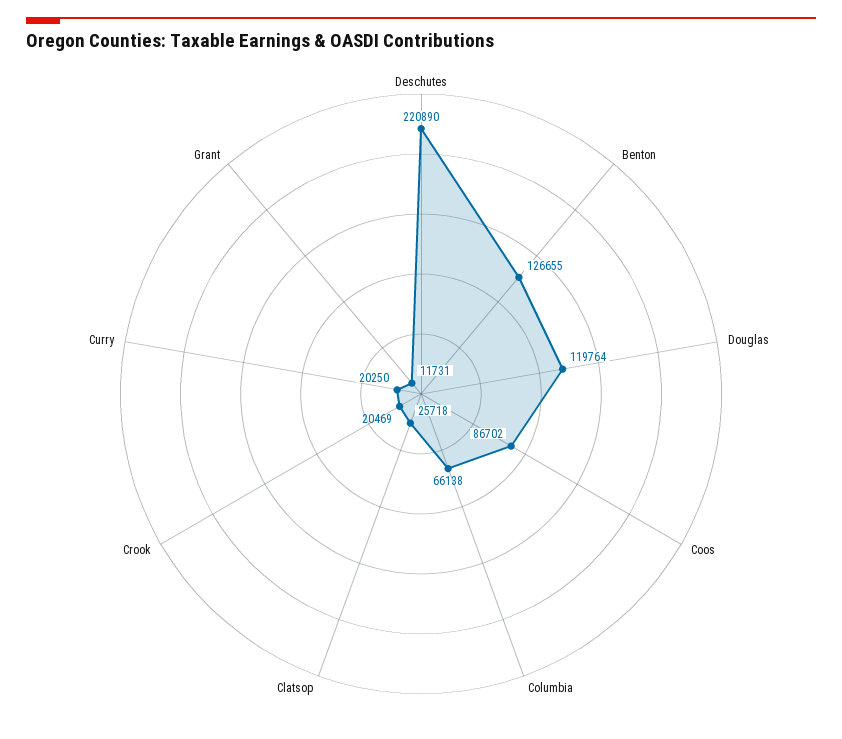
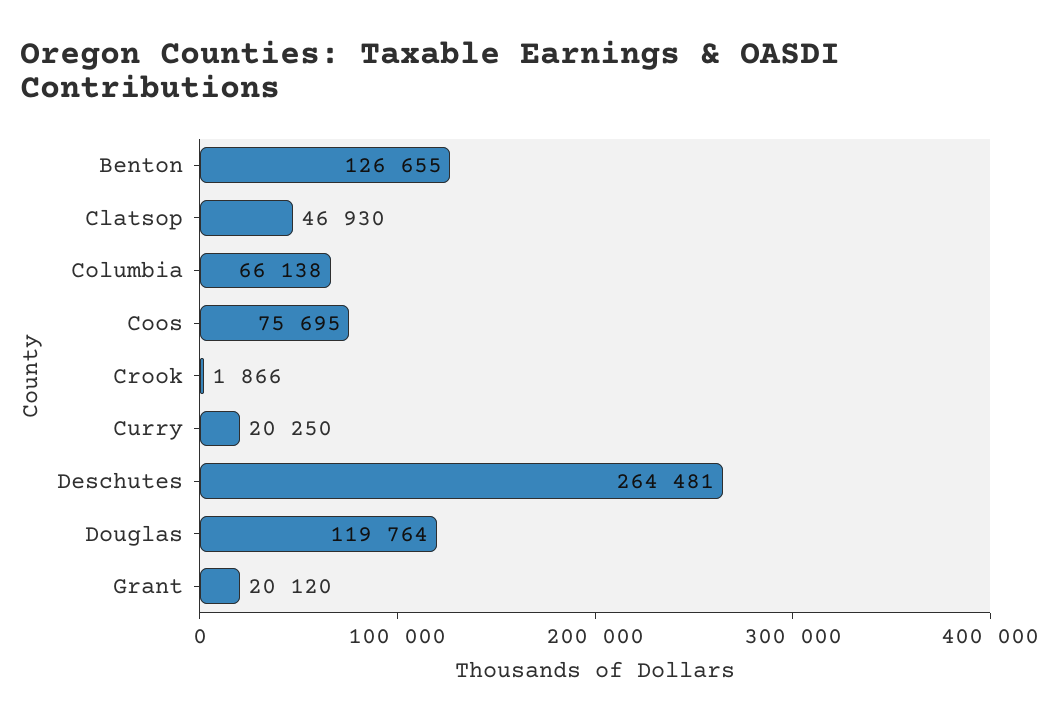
  {
-   "Deschutes": 220890,
+   "Deschutes": 264481,
    "Benton": 126655,
    "Douglas": 119764,
-   "Coos": 86702,
+   "Coos": 75695,
    "Columbia": 66138,
-   "Clatsop": 25718,
+   "Clatsop": 46930,
-   "Crook": 20469,
+   "Crook": 1866,
    "Curry": 20250,
-   "Grant": 11731
+   "Grant": 20120
  }

